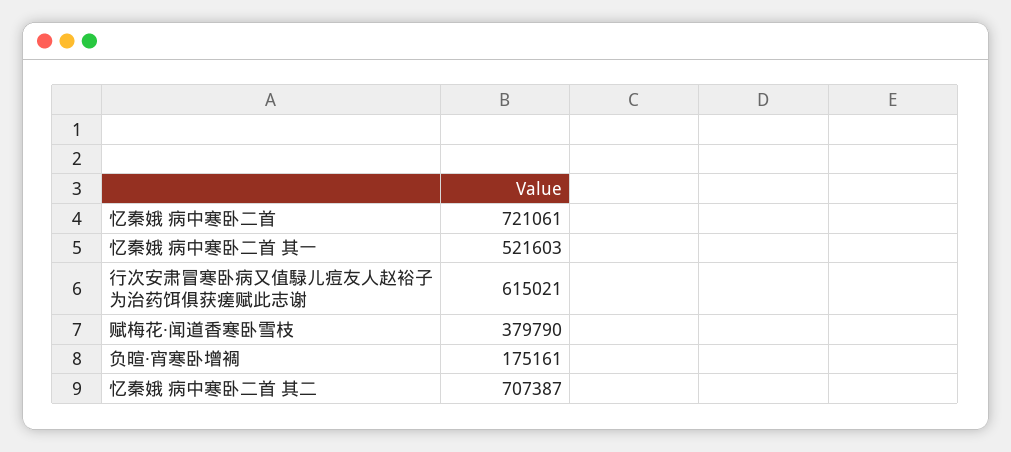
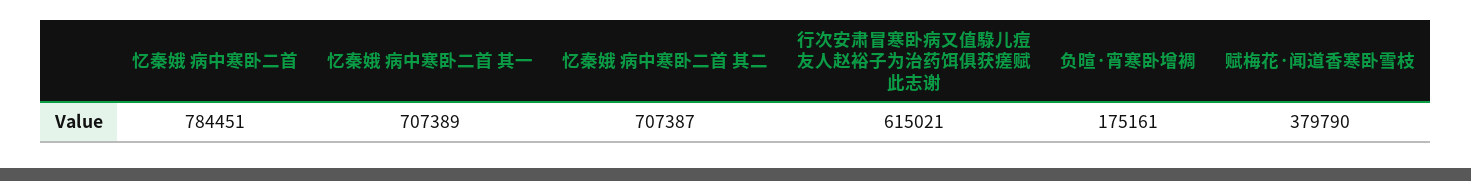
  {
-   "忆秦娥 病中寒卧二首": 721061,
+   "忆秦娥 病中寒卧二首": 784451,
-   "忆秦娥 病中寒卧二首 其一": 521603,
+   "忆秦娥 病中寒卧二首 其一": 707389,
    "行次安肃冒寒卧病又值騄儿痘友人赵裕子为治药饵俱获瘥赋此志谢": 615021,
    "赋梅花·闻道香寒卧雪枝": 379790,
    "负暄·宵寒卧增裯": 175161,
    "忆秦娥 病中寒卧二首 其二": 707387
  }

